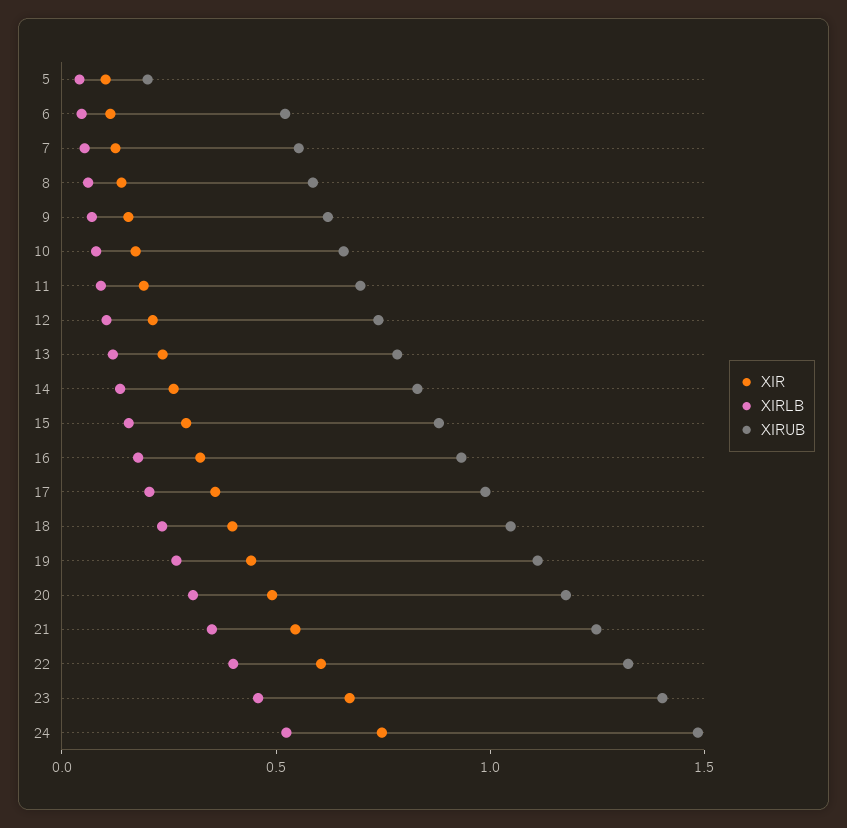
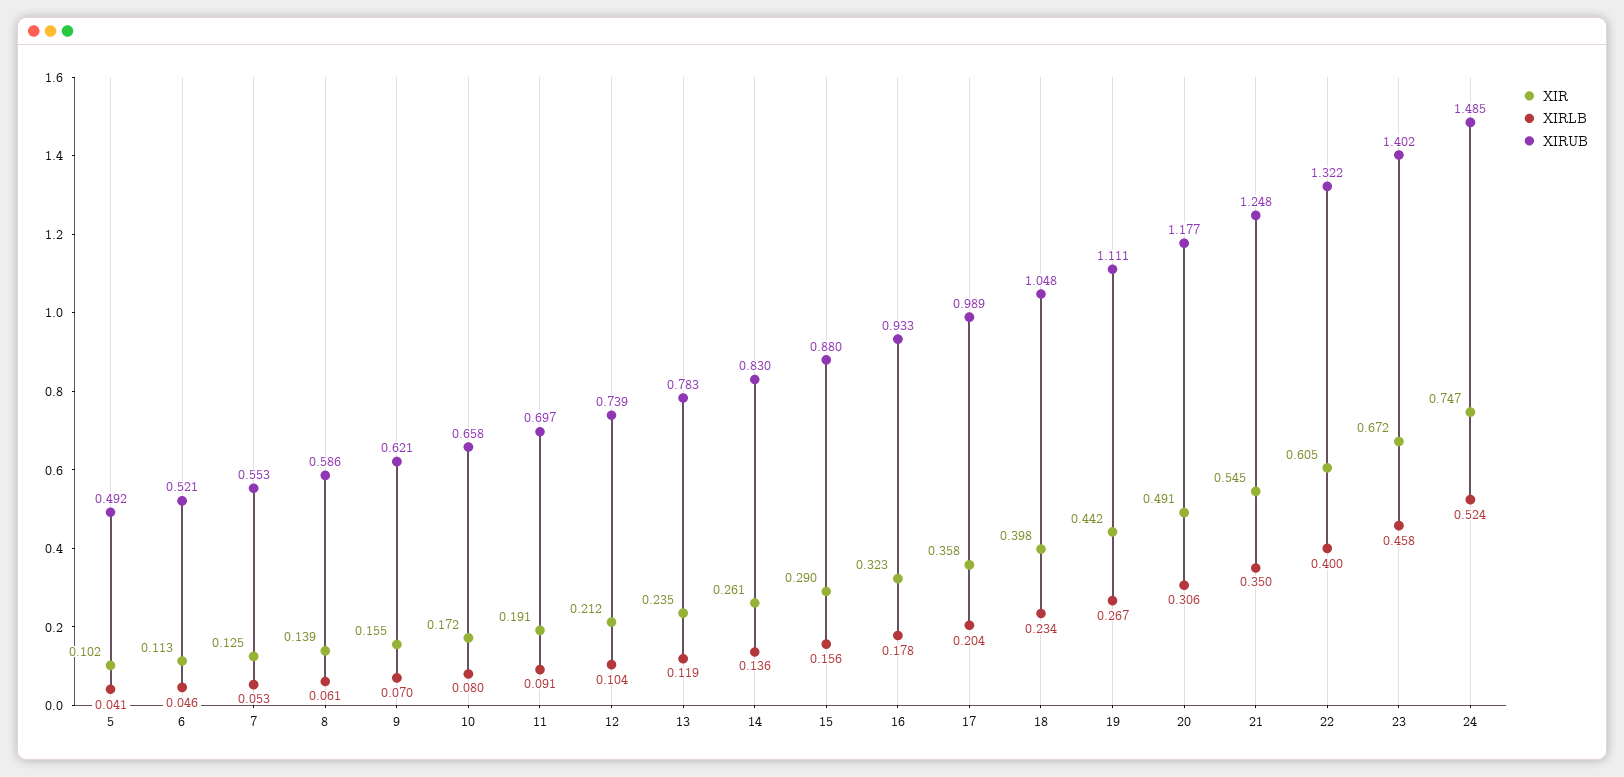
  {
    "XIR": {
      "5": 0.102,
      "6": 0.113,
      "7": 0.125,
      "8": 0.139,
      "9": 0.155,
      "10": 0.172,
      "11": 0.191,
      "12": 0.212,
      "13": 0.235,
      "14": 0.261,
      "15": 0.29,
      "16": 0.323,
      "17": 0.358,
      "18": 0.398,
      "19": 0.442,
      "20": 0.491,
      "21": 0.545,
      "22": 0.605,
      "23": 0.672,
      "24": 0.747
    },
    "XIRLB": {
      "5": 0.041,
      "6": 0.046,
      "7": 0.053,
      "8": 0.061,
      "9": 0.07,
      "10": 0.08,
      "11": 0.091,
      "12": 0.104,
      "13": 0.119,
      "14": 0.136,
      "15": 0.156,
      "16": 0.178,
      "17": 0.204,
      "18": 0.234,
      "19": 0.267,
      "20": 0.306,
      "21": 0.35,
      "22": 0.4,
      "23": 0.458,
      "24": 0.524
    },
    "XIRUB": {
-     "5": 0.2,
+     "5": 0.492,
      "6": 0.521,
      "7": 0.553,
      "8": 0.586,
      "9": 0.621,
      "10": 0.658,
      "11": 0.697,
      "12": 0.739,
      "13": 0.783,
      "14": 0.83,
      "15": 0.88,
      "16": 0.933,
      "17": 0.989,
      "18": 1.048,
      "19": 1.111,
      "20": 1.177,
      "21": 1.248,
      "22": 1.322,
      "23": 1.402,
      "24": 1.485
    }
  }

